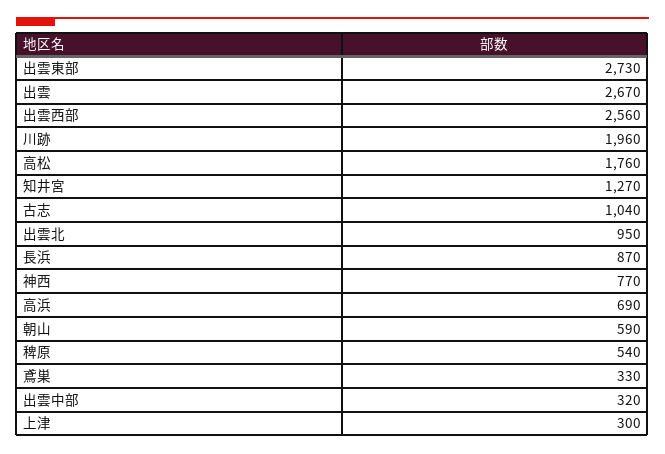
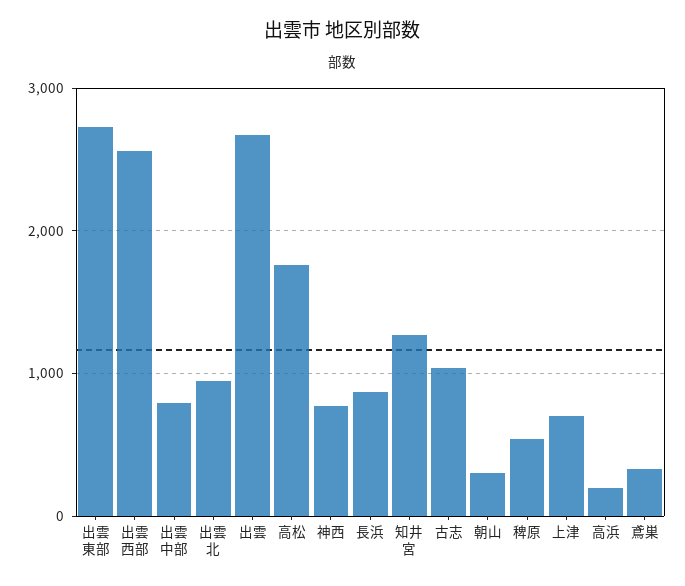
  {
    "出雲東部": 2730,
    "出雲": 2670,
    "出雲西部": 2560,
-   "川跡": 1960,
    "高松": 1760,
    "知井宮": 1270,
    "古志": 1040,
    "出雲北": 950,
    "長浜": 870,
    "神西": 770,
-   "高浜": 690,
+   "高浜": 200,
-   "朝山": 590,
+   "朝山": 300,
    "稗原": 540,
    "鳶巣": 330,
-   "出雲中部": 320,
+   "出雲中部": 800,
-   "上津": 300
+   "上津": 700
  }

